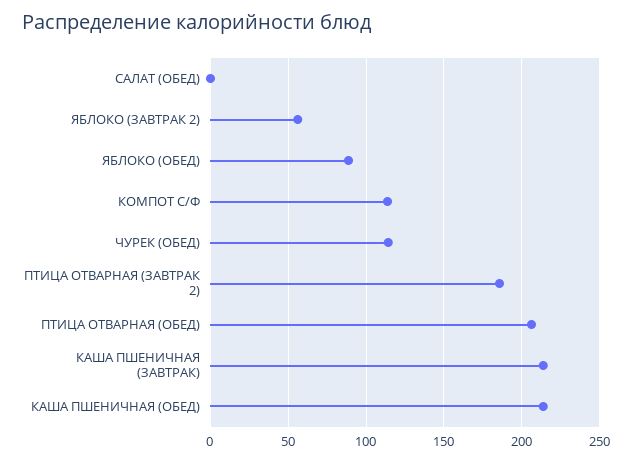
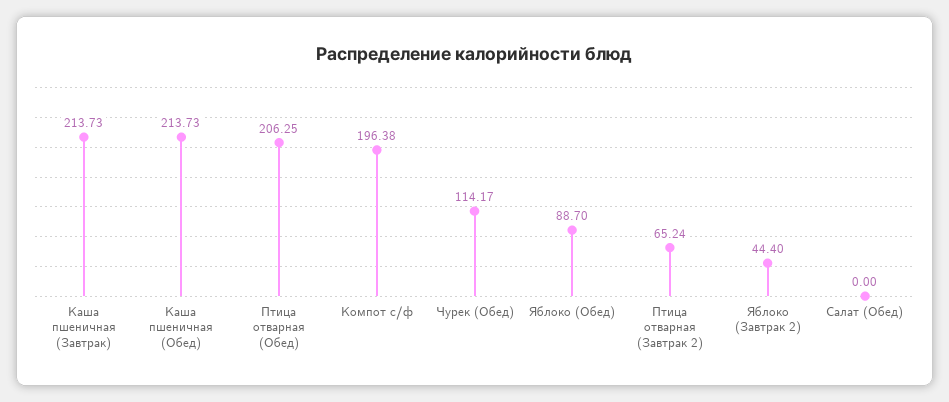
  {
    "САЛАТ (ОБЕД)": 0,
-   "ЯБЛОКО (ЗАВТРАК 2)": 55,
+   "ЯБЛОКО (ЗАВТРАК 2)": 44.4,
    "ЯБЛОКО (ОБЕД)": 88.7,
-   "КОМПОТ С/Ф": 115,
+   "КОМПОТ С/Ф": 196.38,
    "ЧУРЕК (ОБЕД)": 114.17,
-   "ПТИЦА ОТВАРНАЯ (ЗАВТРАК 2)": 185,
+   "ПТИЦА ОТВАРНАЯ (ЗАВТРАК 2)": 65.24,
    "ПТИЦА ОТВАРНАЯ (ОБЕД)": 206.25,
    "КАША ПШЕНИЧНАЯ (ЗАВТРАК)": 213.73,
    "КАША ПШЕНИЧНАЯ (ОБЕД)": 213.73
  }

